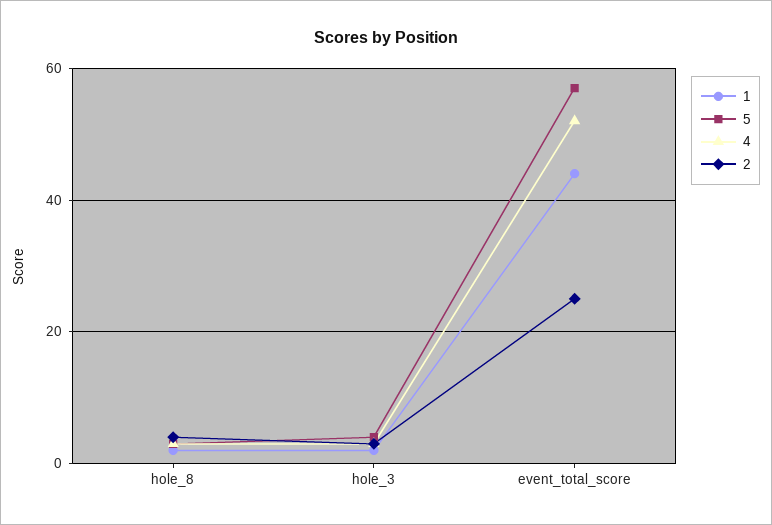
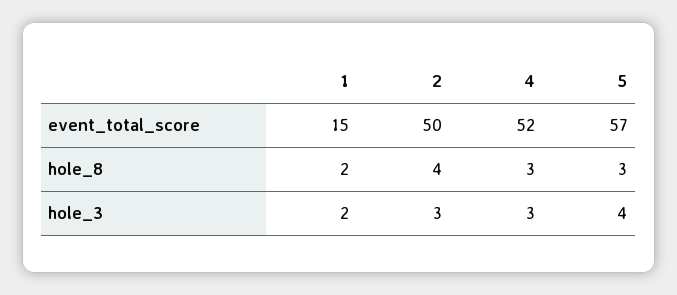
  {
    "1": {
      "hole_8": 2,
      "hole_3": 2,
-     "event_total_score": 45
+     "event_total_score": 15
    },
    "5": {
      "hole_8": 3,
      "hole_3": 4,
      "event_total_score": 57
    },
    "4": {
      "hole_8": 3,
      "hole_3": 3,
      "event_total_score": 52
    },
    "2": {
      "hole_8": 4,
      "hole_3": 3,
-     "event_total_score": 25
+     "event_total_score": 50
    }
  }

